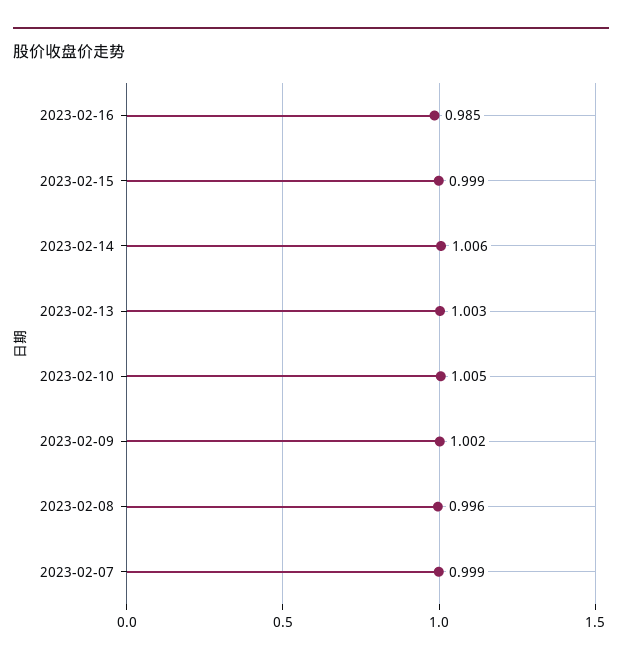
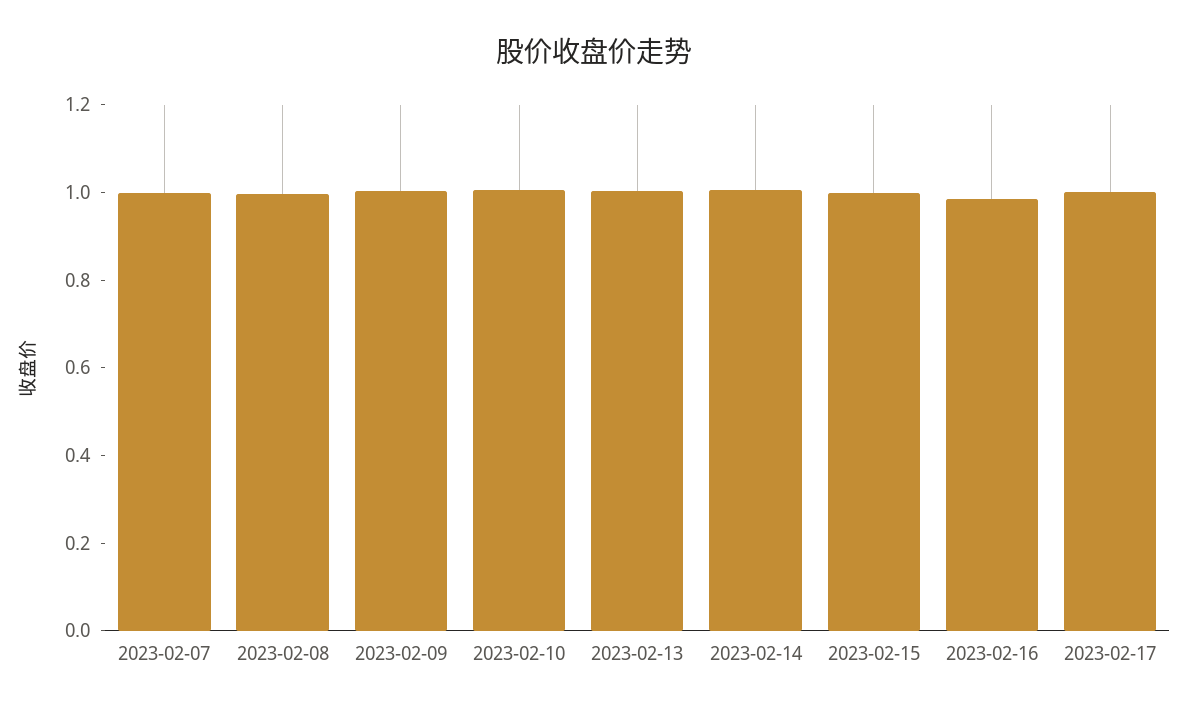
  {
    "2023-02-16": 0.985,
    "2023-02-15": 0.999,
    "2023-02-14": 1.006,
    "2023-02-13": 1.003,
    "2023-02-10": 1.005,
    "2023-02-09": 1.002,
    "2023-02-08": 0.996,
-   "2023-02-07": 0.999
+   "2023-02-07": 0.999,
+   "2023-02-17": 1
  }

